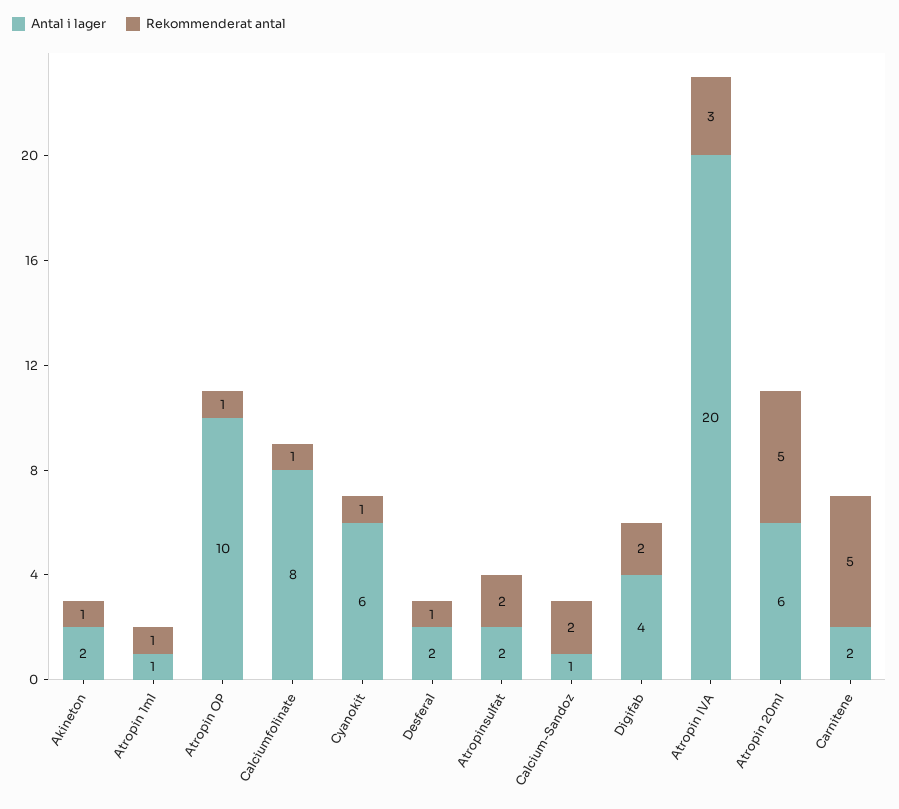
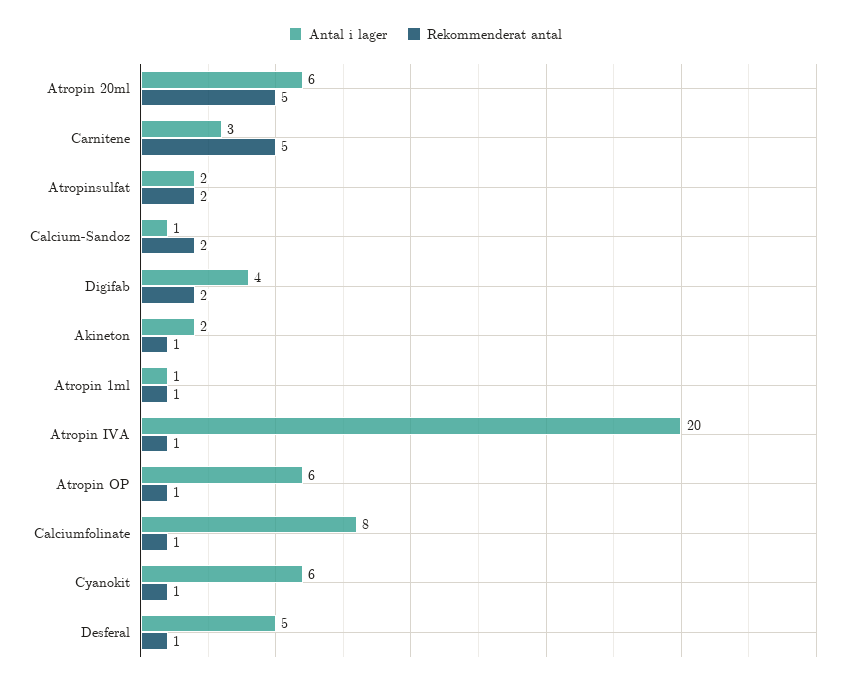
  {
    "Antal i lager": {
      "Akineton": 2,
      "Atropin 1ml": 1,
-     "Atropin OP": 10,
+     "Atropin OP": 6,
      "Calciumfolinate": 8,
      "Cyanokit": 6,
-     "Desferal": 2,
+     "Desferal": 5,
      "Atropinsulfat": 2,
      "Calcium-Sandoz": 1,
      "Digifab": 4,
      "Atropin IVA": 20,
      "Atropin 20ml": 6,
-     "Carnitene": 2
+     "Carnitene": 3
    },
    "Rekommenderat antal": {
      "Akineton": 1,
      "Atropin 1ml": 1,
      "Atropin OP": 1,
      "Calciumfolinate": 1,
      "Cyanokit": 1,
      "Desferal": 1,
      "Atropinsulfat": 2,
      "Calcium-Sandoz": 2,
      "Digifab": 2,
-     "Atropin IVA": 3,
+     "Atropin IVA": 1,
      "Atropin 20ml": 5,
      "Carnitene": 5
    }
  }

